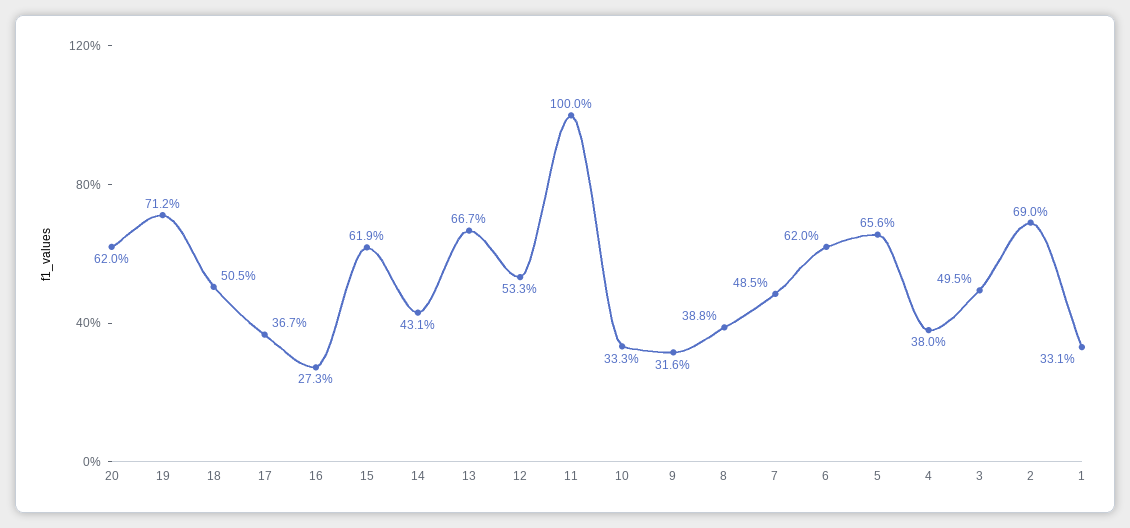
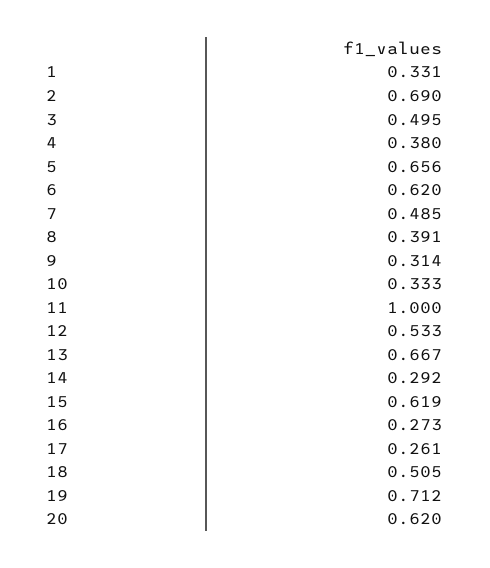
  {
    "20": 0.62,
    "19": 0.712,
    "18": 0.505,
-   "17": 0.367,
+   "17": 0.261,
    "16": 0.273,
    "15": 0.619,
-   "14": 0.431,
+   "14": 0.292,
    "13": 0.667,
    "12": 0.533,
    "11": 1,
    "10": 0.333,
-   "9": 0.316,
+   "9": 0.314,
-   "8": 0.388,
+   "8": 0.391,
    "7": 0.485,
    "6": 0.62,
    "5": 0.656,
    "4": 0.38,
    "3": 0.495,
    "2": 0.69,
    "1": 0.331
  }

